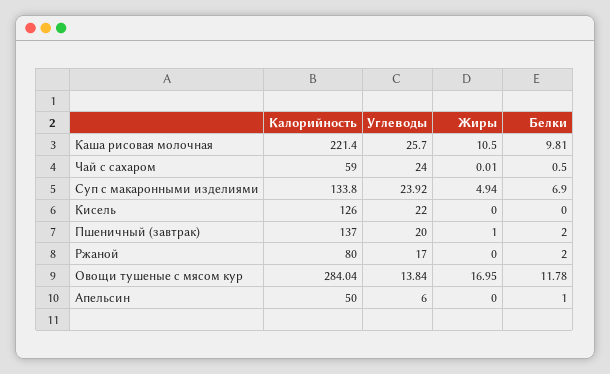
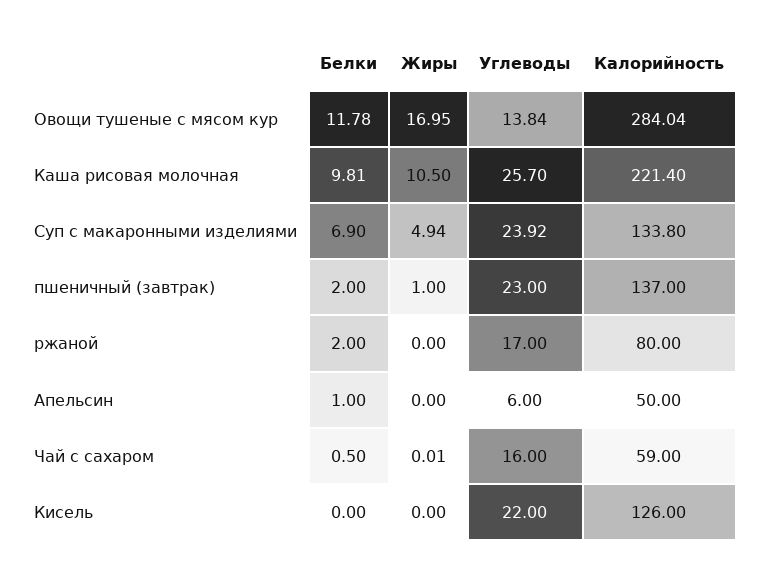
  {
    "Калорийность": {
      "Каша рисовая молочная": 221.4,
      "Чай с сахаром": 59,
      "Суп с макаронными изделиями": 133.8,
      "Кисель": 126,
      "Пшеничный (завтрак)": 137,
      "Ржаной": 80,
      "Овощи тушеные с мясом кур": 284.04,
      "Апельсин": 50
    },
    "Углеводы": {
      "Каша рисовая молочная": 25.7,
-     "Чай с сахаром": 24,
+     "Чай с сахаром": 16,
      "Суп с макаронными изделиями": 23.92,
      "Кисель": 22,
-     "Пшеничный (завтрак)": 20,
+     "Пшеничный (завтрак)": 23,
      "Ржаной": 17,
      "Овощи тушеные с мясом кур": 13.84,
      "Апельсин": 6
    },
    "Жиры": {
      "Каша рисовая молочная": 10.5,
      "Чай с сахаром": 0.01,
      "Суп с макаронными изделиями": 4.94,
      "Кисель": 0,
      "Пшеничный (завтрак)": 1,
      "Ржаной": 0,
      "Овощи тушеные с мясом кур": 16.95,
      "Апельсин": 0
    },
    "Белки": {
      "Каша рисовая молочная": 9.81,
      "Чай с сахаром": 0.5,
      "Суп с макаронными изделиями": 6.9,
      "Кисель": 0,
      "Пшеничный (завтрак)": 2,
      "Ржаной": 2,
      "Овощи тушеные с мясом кур": 11.78,
      "Апельсин": 1
    }
  }

